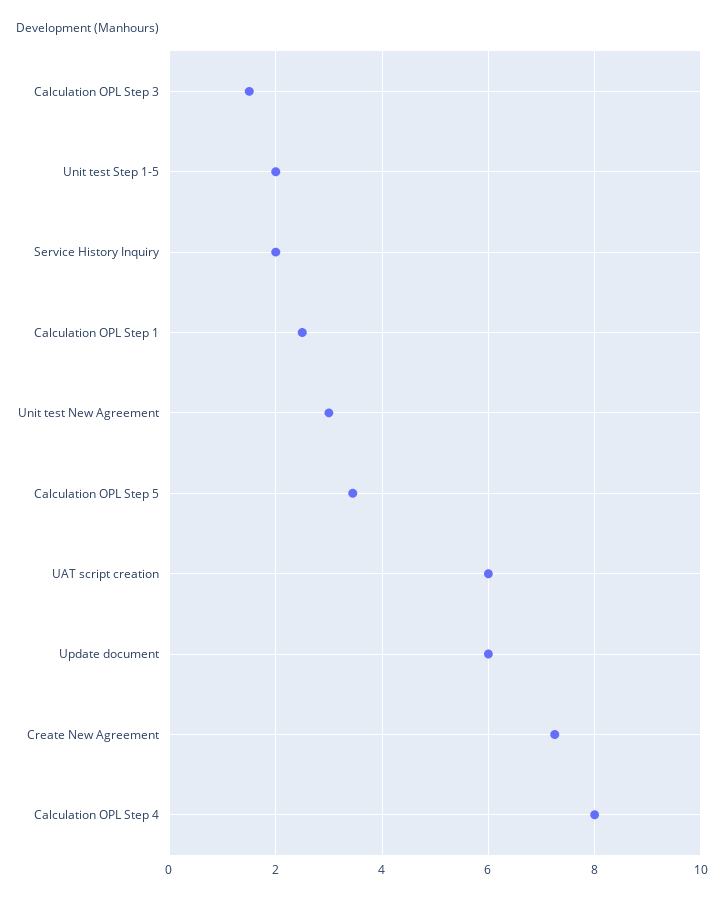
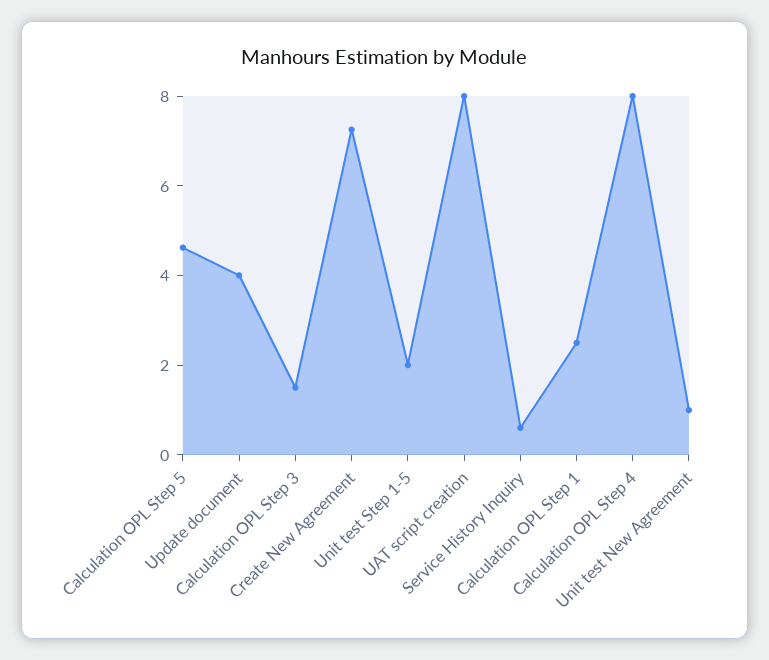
  {
    "Calculation OPL Step 3": 1.6,
    "Unit test Step 1-5": 2,
-   "Service History Inquiry": 2,
+   "Service History Inquiry": 0.5,
    "Calculation OPL Step 1": 2.6,
-   "Unit test New Agreement": 3,
+   "Unit test New Agreement": 1,
-   "Calculation OPL Step 5": 3.4,
+   "Calculation OPL Step 5": 4.5,
-   "UAT script creation": 6,
+   "UAT script creation": 8,
-   "Update document": 6,
+   "Update document": 4,
    "Create New Agreement": 7.2,
    "Calculation OPL Step 4": 8
  }

